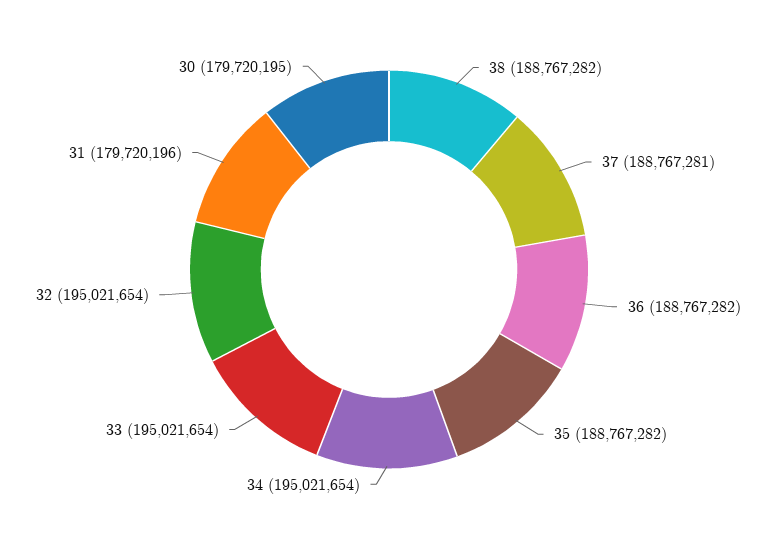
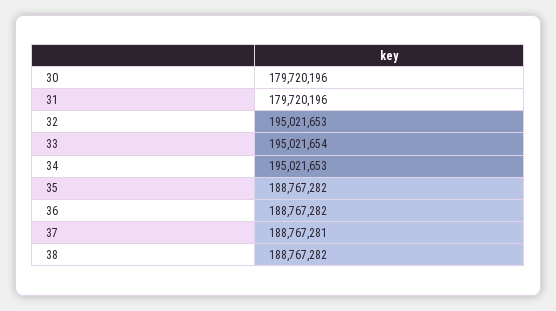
  {
    "38": 188767282,
    "37": 188767281,
    "36": 188767282,
    "35": 188767282,
-   "34": 195021654,
+   "34": 195021653,
    "33": 195021654,
-   "32": 195021654,
+   "32": 195021653,
    "31": 179720196,
-   "30": 179720195
+   "30": 179720196
  }

